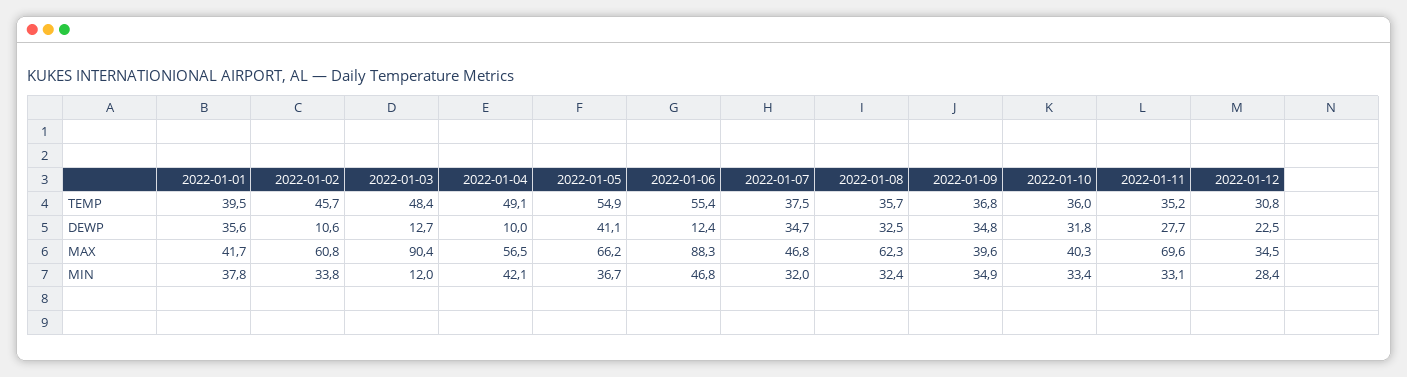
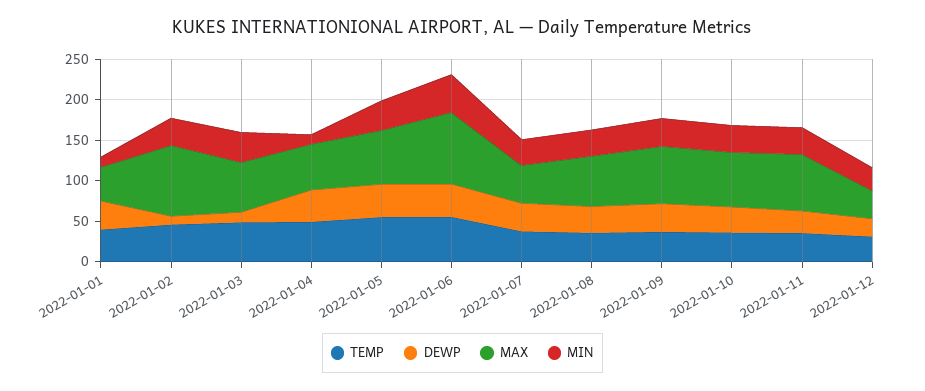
  {
    "TEMP": {
      "2022-01-01": 39.5,
      "2022-01-02": 45.7,
      "2022-01-03": 48.4,
      "2022-01-04": 49.1,
      "2022-01-05": 54.9,
      "2022-01-06": 55.4,
      "2022-01-07": 37.5,
      "2022-01-08": 35.7,
      "2022-01-09": 36.8,
      "2022-01-10": 36,
      "2022-01-11": 35.2,
      "2022-01-12": 30.8
    },
    "DEWP": {
      "2022-01-01": 35.6,
      "2022-01-02": 10.6,
      "2022-01-03": 12.7,
-     "2022-01-04": 10,
+     "2022-01-04": 40,
      "2022-01-05": 41.1,
-     "2022-01-06": 12.4,
+     "2022-01-06": 40,
      "2022-01-07": 34.7,
      "2022-01-08": 32.5,
      "2022-01-09": 34.8,
      "2022-01-10": 31.8,
      "2022-01-11": 27.7,
      "2022-01-12": 22.5
    },
    "MAX": {
      "2022-01-01": 41.7,
-     "2022-01-02": 60.8,
+     "2022-01-02": 90,
-     "2022-01-03": 90.4,
+     "2022-01-03": 60,
      "2022-01-04": 56.5,
      "2022-01-05": 66.2,
      "2022-01-06": 88.3,
      "2022-01-07": 46.8,
      "2022-01-08": 62.3,
-     "2022-01-09": 39.6,
+     "2022-01-09": 70,
-     "2022-01-10": 40.3,
+     "2022-01-10": 70,
      "2022-01-11": 69.6,
      "2022-01-12": 34.5
    },
    "MIN": {
-     "2022-01-01": 37.8,
+     "2022-01-01": 10,
      "2022-01-02": 33.8,
-     "2022-01-03": 12,
+     "2022-01-03": 40,
-     "2022-01-04": 42.1,
+     "2022-01-04": 10,
      "2022-01-05": 36.7,
      "2022-01-06": 46.8,
      "2022-01-07": 32,
      "2022-01-08": 32.4,
      "2022-01-09": 34.9,
      "2022-01-10": 33.4,
      "2022-01-11": 33.1,
      "2022-01-12": 28.4
    }
  }

